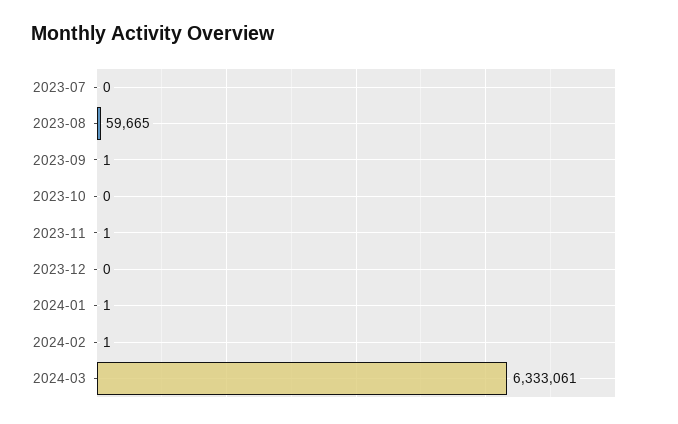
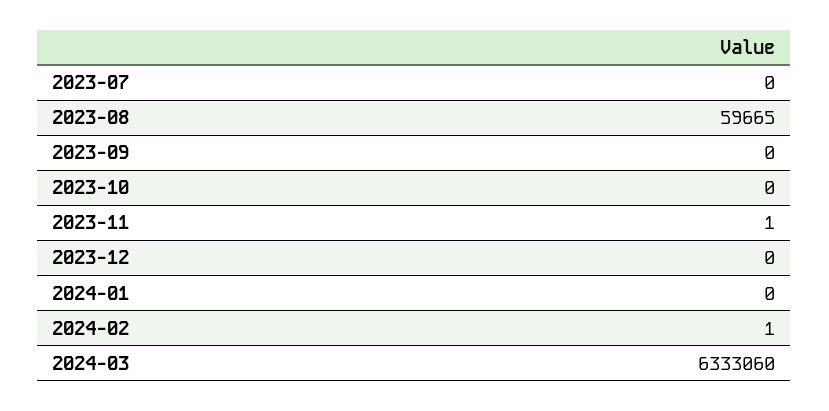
  {
    "2023-07": 0,
    "2023-08": 59665,
-   "2023-09": 1,
+   "2023-09": 0,
    "2023-10": 0,
    "2023-11": 1,
    "2023-12": 0,
-   "2024-01": 1,
+   "2024-01": 0,
    "2024-02": 1,
-   "2024-03": 6333061
+   "2024-03": 6333060
  }

